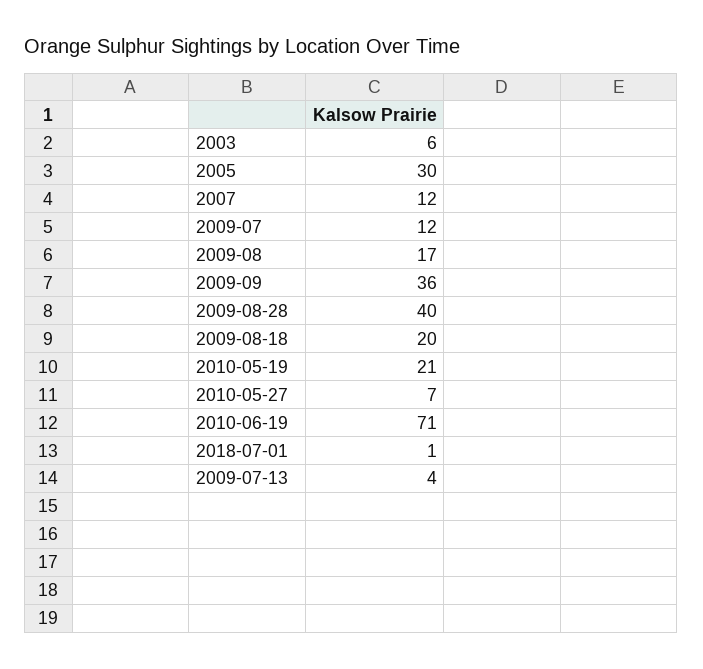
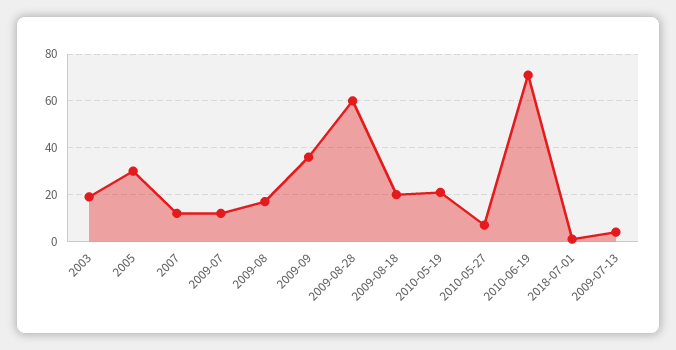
  {
-   "2003": 6,
+   "2003": 20,
    "2005": 30,
    "2007": 12,
    "2009-07": 12,
    "2009-08": 17,
    "2009-09": 36,
-   "2009-08-28": 40,
+   "2009-08-28": 60,
    "2009-08-18": 20,
    "2010-05-19": 21,
    "2010-05-27": 7,
    "2010-06-19": 71,
    "2018-07-01": 1,
    "2009-07-13": 4
  }

